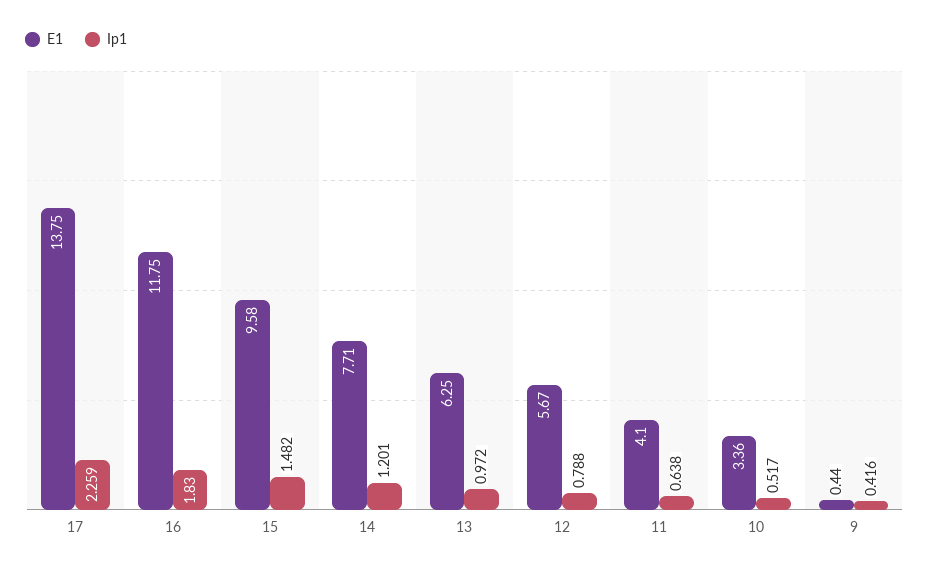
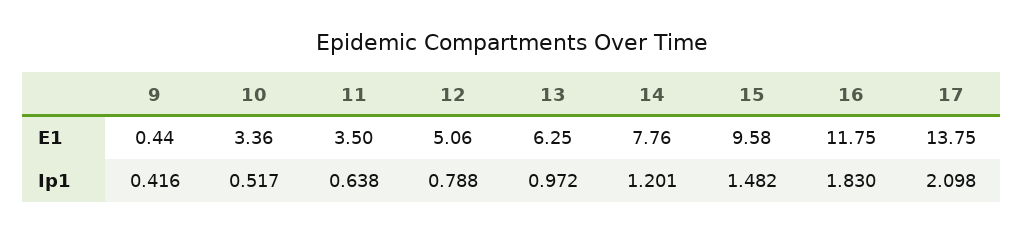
  {
    "E1": {
      "17": 13.75,
      "16": 11.75,
      "15": 9.58,
-     "14": 7.71,
+     "14": 7.76,
      "13": 6.25,
-     "12": 5.67,
+     "12": 5.06,
-     "11": 4.1,
+     "11": 3.5,
      "10": 3.36,
      "9": 0.44
    },
    "Ip1": {
-     "17": 2.259,
+     "17": 2.098,
      "16": 1.83,
      "15": 1.482,
      "14": 1.201,
      "13": 0.972,
      "12": 0.788,
      "11": 0.638,
      "10": 0.517,
      "9": 0.416
    }
  }

